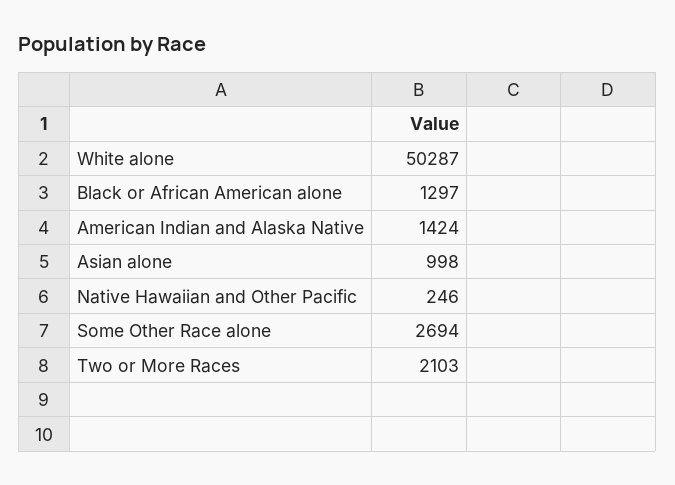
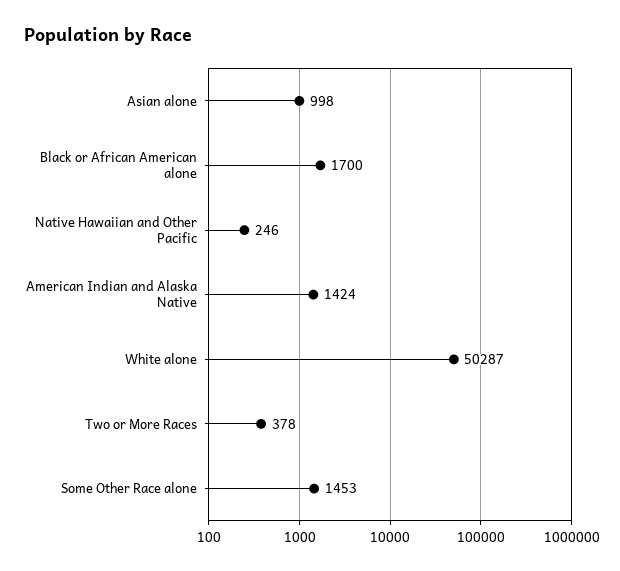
  {
    "White alone": 50287,
-   "Black or African American alone": 1297,
+   "Black or African American alone": 1700,
    "American Indian and Alaska Native": 1424,
    "Asian alone": 998,
    "Native Hawaiian and Other Pacific": 246,
-   "Some Other Race alone": 2694,
+   "Some Other Race alone": 1453,
-   "Two or More Races": 2103
+   "Two or More Races": 378
  }

